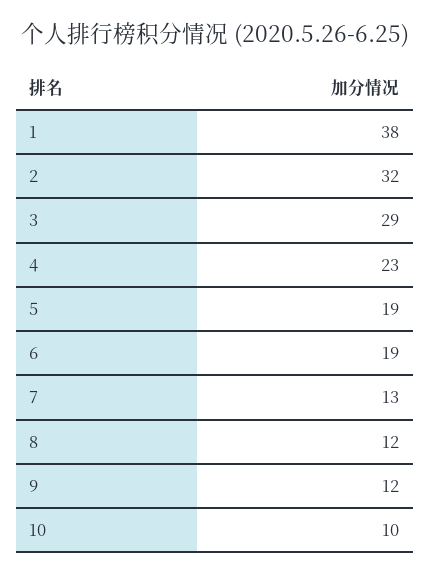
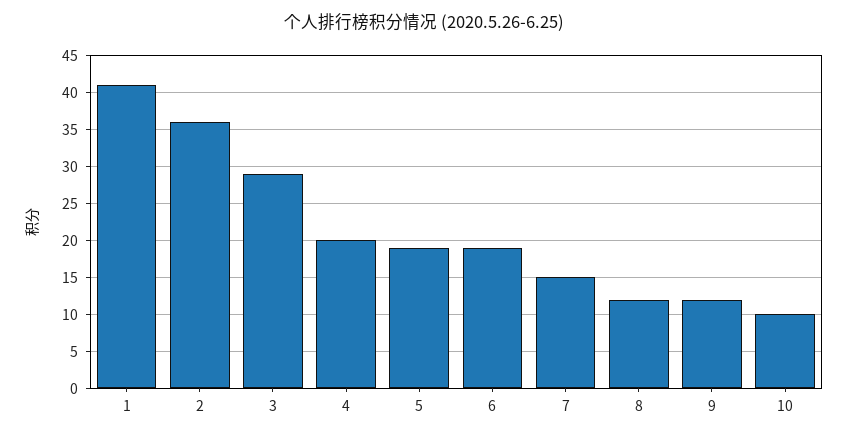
  {
-   "1": 38,
+   "1": 41,
-   "2": 32,
+   "2": 36,
    "3": 29,
-   "4": 23,
+   "4": 20,
    "5": 19,
    "6": 19,
-   "7": 13,
+   "7": 15,
    "8": 12,
    "9": 12,
    "10": 10
  }

